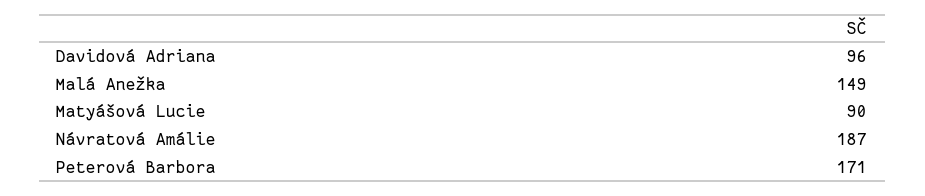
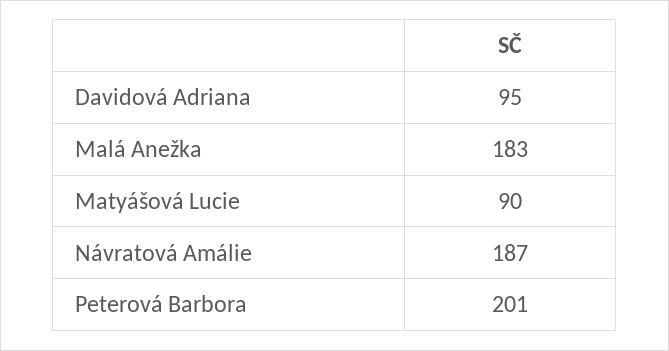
  {
-   "Davidová Adriana": 96,
+   "Davidová Adriana": 95,
-   "Malá Anežka": 149,
+   "Malá Anežka": 183,
    "Matyášová Lucie": 90,
    "Návratová Amálie": 187,
-   "Peterová Barbora": 171
+   "Peterová Barbora": 201
  }

